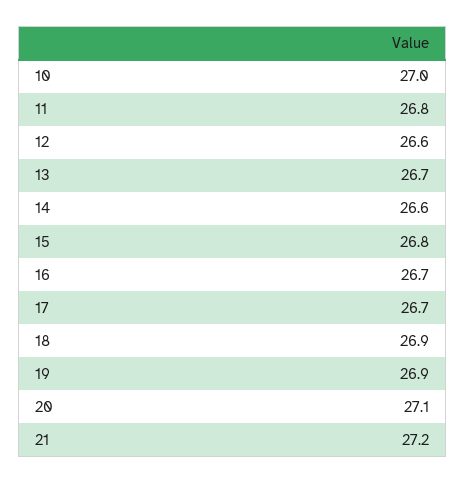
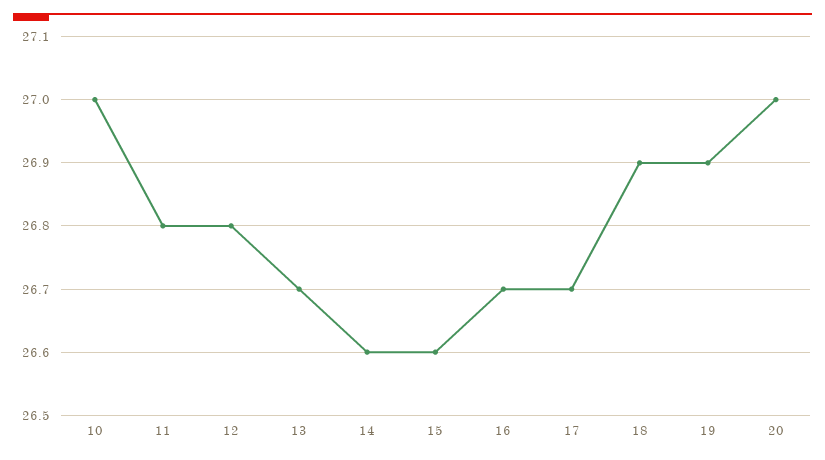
  {
    "10": 27,
    "11": 26.8,
-   "12": 26.6,
+   "12": 26.8,
    "13": 26.7,
    "14": 26.6,
-   "15": 26.8,
+   "15": 26.6,
    "16": 26.7,
    "17": 26.7,
    "18": 26.9,
    "19": 26.9,
-   "20": 27.1,
+   "20": 27
-   "21": 27.2
  }

